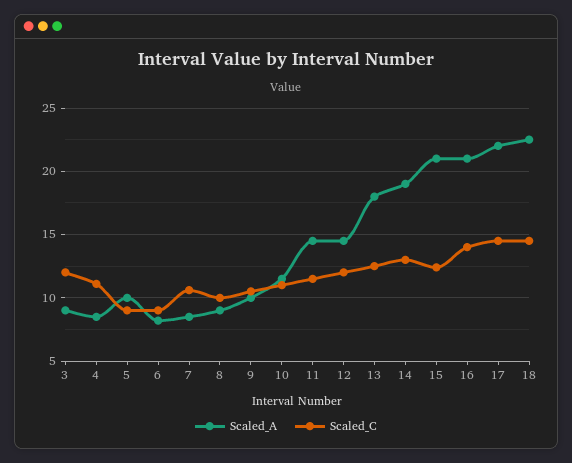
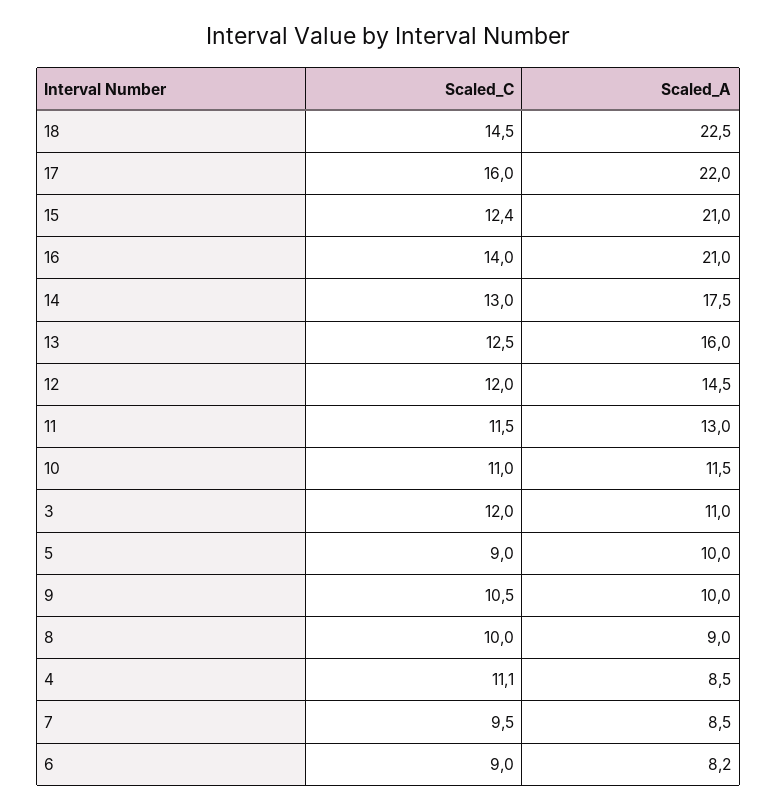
  {
    "Scaled_A": {
-     "3": 9,
+     "3": 11,
      "4": 8.5,
      "5": 10,
      "6": 8.2,
      "7": 8.5,
      "8": 9,
      "9": 10,
      "10": 11.5,
-     "11": 14.5,
+     "11": 13,
      "12": 14.5,
-     "13": 18,
+     "13": 16,
-     "14": 19,
+     "14": 17.5,
      "15": 21,
      "16": 21,
      "17": 22,
      "18": 22.5
    },
    "Scaled_C": {
      "3": 12,
      "4": 11.1,
      "5": 9,
      "6": 9,
-     "7": 10.5,
+     "7": 9.5,
      "8": 10,
      "9": 10.5,
      "10": 11,
      "11": 11.5,
      "12": 12,
      "13": 12.5,
      "14": 13,
      "15": 12.4,
      "16": 14,
-     "17": 14.5,
+     "17": 16,
      "18": 14.5
    }
  }

